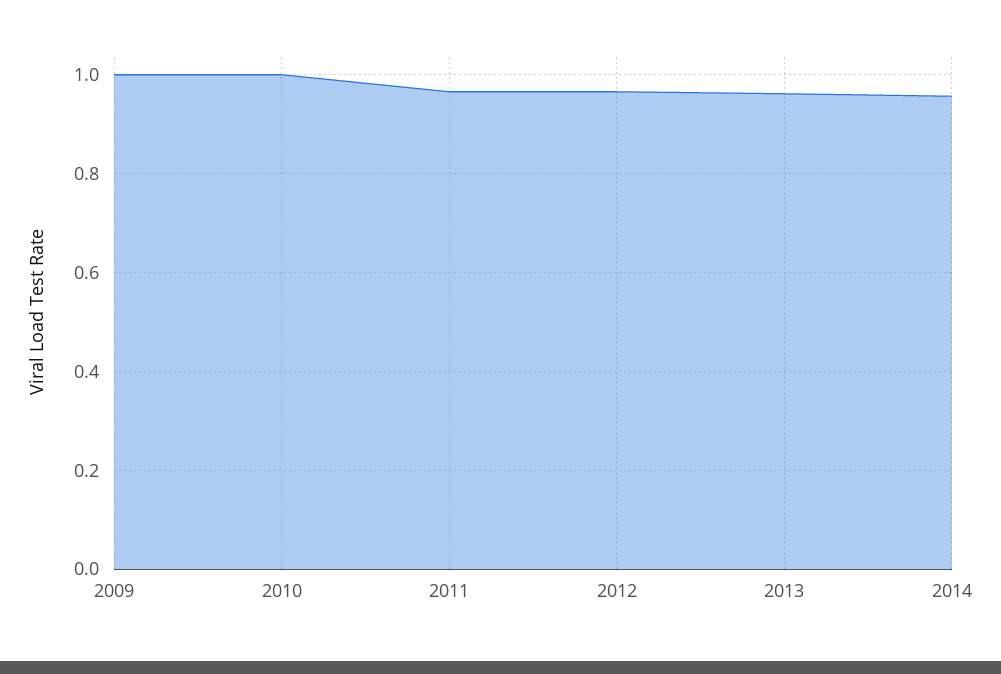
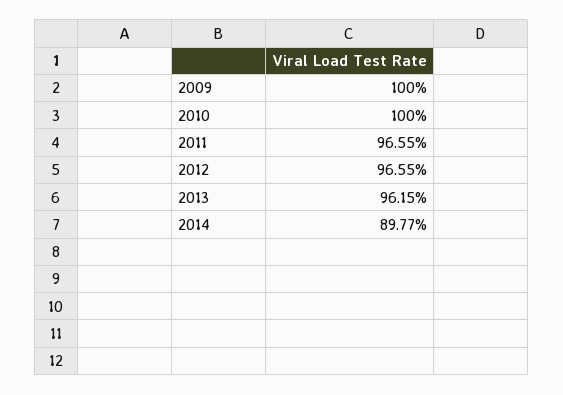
  {
    "2009": 1,
    "2010": 1,
    "2011": 0.9655,
    "2012": 0.9655,
    "2013": 0.9615,
-   "2014": 0.96
+   "2014": 0.8977
  }

